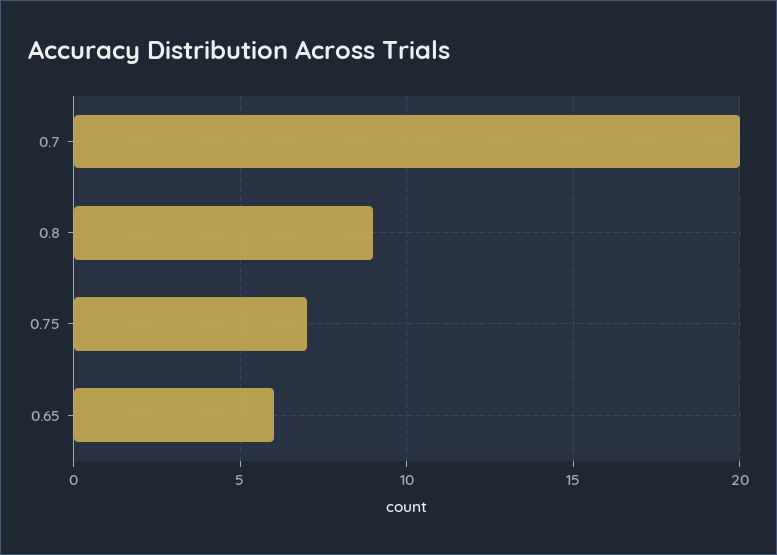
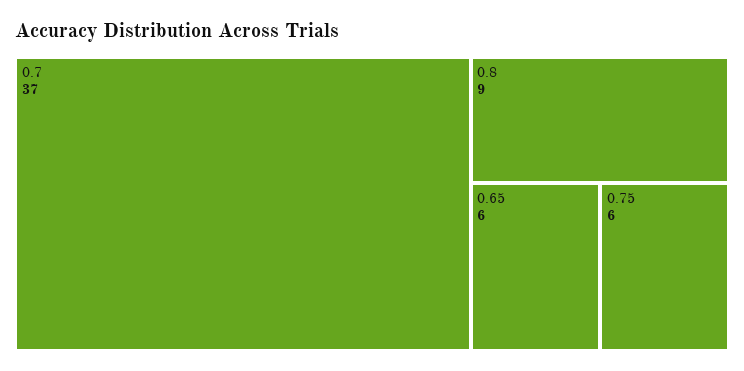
  {
-   "0.7": 20,
+   "0.7": 37,
    "0.8": 9,
-   "0.75": 7,
+   "0.75": 6,
    "0.65": 6
  }

